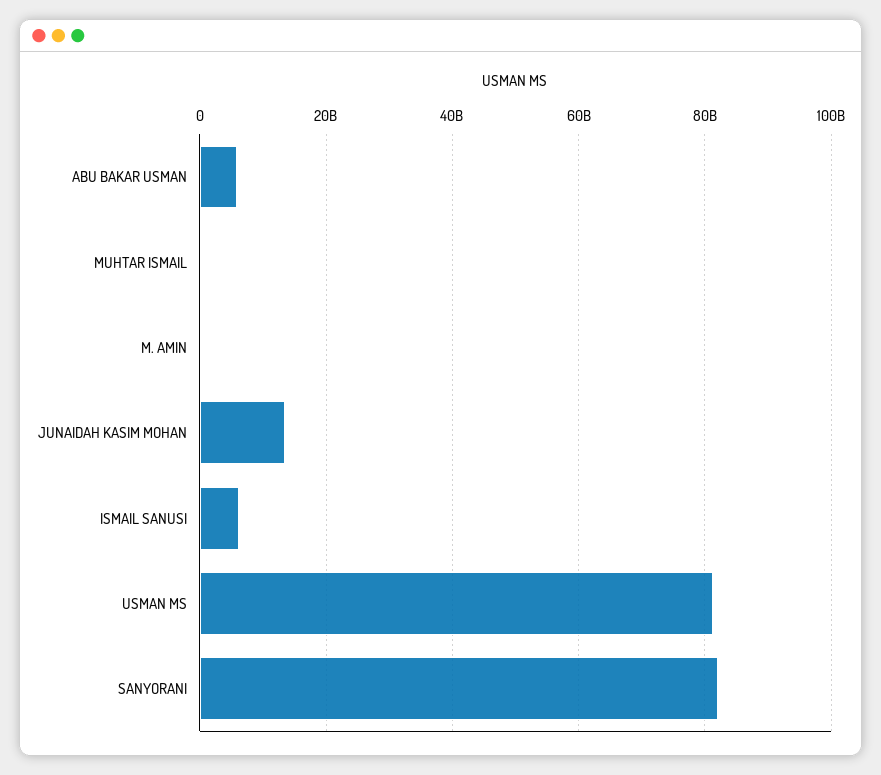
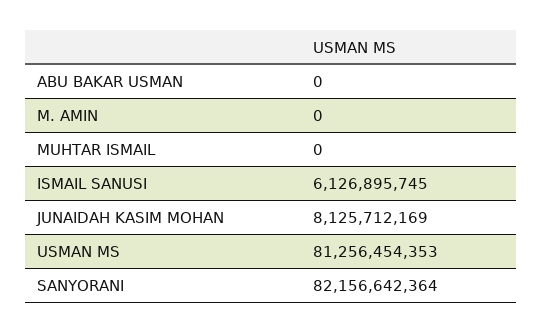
  {
-   "ABU BAKAR USMAN": 6000000000,
+   "ABU BAKAR USMAN": 0,
    "MUHTAR ISMAIL": 0,
    "M. AMIN": 0,
-   "JUNAIDAH KASIM MOHAN": 14000000000,
+   "JUNAIDAH KASIM MOHAN": 8125712169,
    "ISMAIL SANUSI": 6126895745,
    "USMAN MS": 81256454353,
    "SANYORANI": 82156642364
  }

